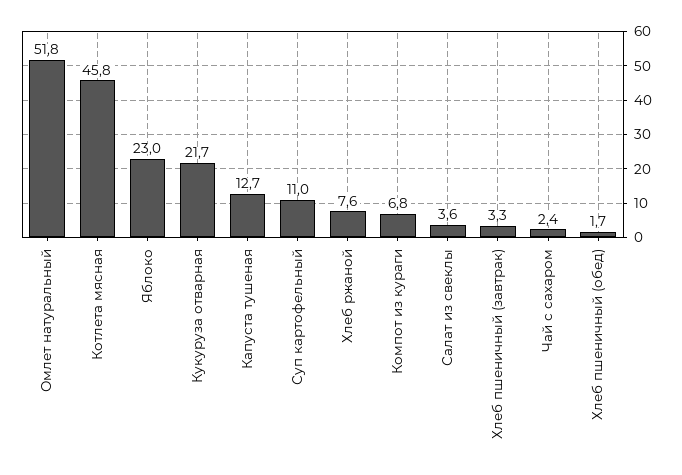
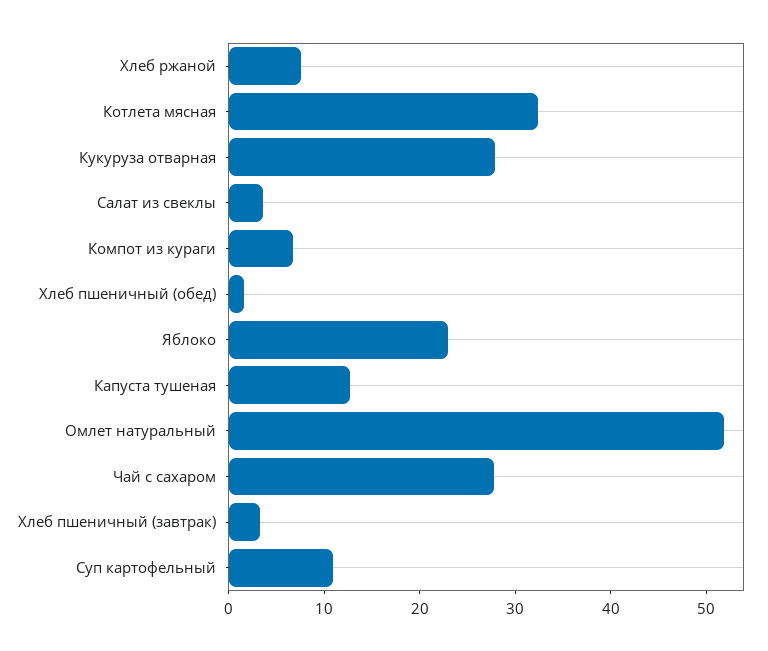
  {
    "Омлет натуральный": 51.8,
-   "Котлета мясная": 45.8,
+   "Котлета мясная": 32,
    "Яблоко": 23,
-   "Кукуруза отварная": 21.7,
+   "Кукуруза отварная": 28,
    "Капуста тушеная": 12.7,
    "Суп картофельный": 11,
    "Хлеб ржаной": 7.6,
    "Компот из кураги": 6.8,
    "Салат из свеклы": 3.6,
    "Хлеб пшеничный (завтрак)": 3.3,
-   "Чай с сахаром": 2.4,
+   "Чай с сахаром": 28,
    "Хлеб пшеничный (обед)": 1.7
  }

